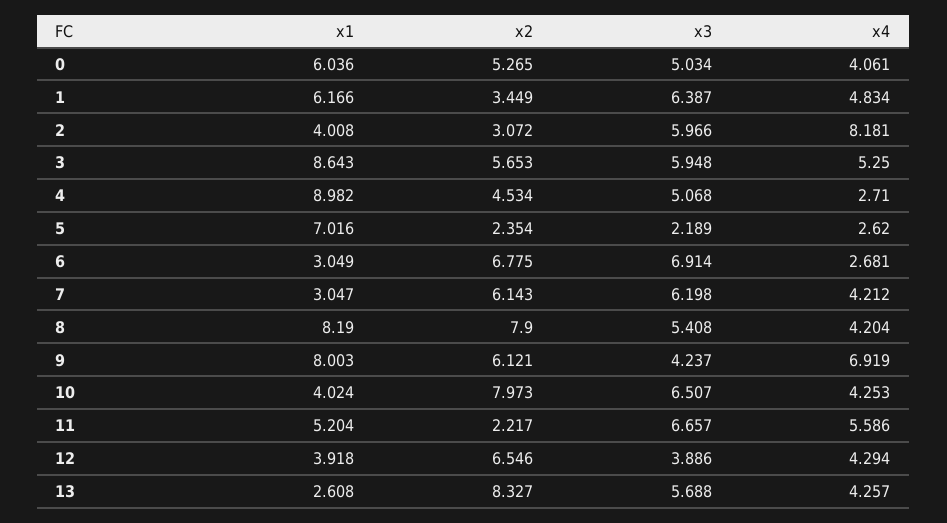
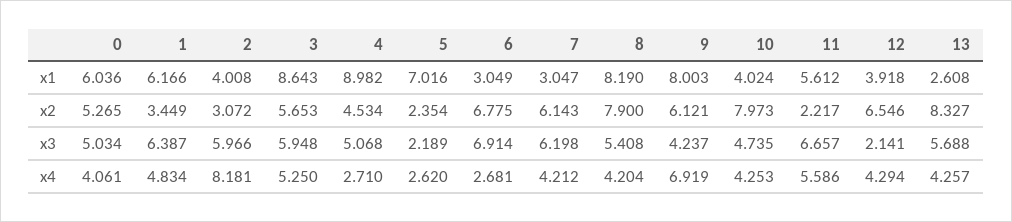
  {
    "x1": {
      "0": 6.036,
      "1": 6.166,
      "2": 4.008,
      "3": 8.643,
      "4": 8.982,
      "5": 7.016,
      "6": 3.049,
      "7": 3.047,
      "8": 8.19,
      "9": 8.003,
      "10": 4.024,
-     "11": 5.204,
+     "11": 5.612,
      "12": 3.918,
      "13": 2.608
    },
    "x2": {
      "0": 5.265,
      "1": 3.449,
      "2": 3.072,
      "3": 5.653,
      "4": 4.534,
      "5": 2.354,
      "6": 6.775,
      "7": 6.143,
      "8": 7.9,
      "9": 6.121,
      "10": 7.973,
      "11": 2.217,
      "12": 6.546,
      "13": 8.327
    },
    "x3": {
      "0": 5.034,
      "1": 6.387,
      "2": 5.966,
      "3": 5.948,
      "4": 5.068,
      "5": 2.189,
      "6": 6.914,
      "7": 6.198,
      "8": 5.408,
      "9": 4.237,
-     "10": 6.507,
+     "10": 4.735,
      "11": 6.657,
-     "12": 3.886,
+     "12": 2.141,
      "13": 5.688
    },
    "x4": {
      "0": 4.061,
      "1": 4.834,
      "2": 8.181,
      "3": 5.25,
      "4": 2.71,
      "5": 2.62,
      "6": 2.681,
      "7": 4.212,
      "8": 4.204,
      "9": 6.919,
      "10": 4.253,
      "11": 5.586,
      "12": 4.294,
      "13": 4.257
    }
  }

